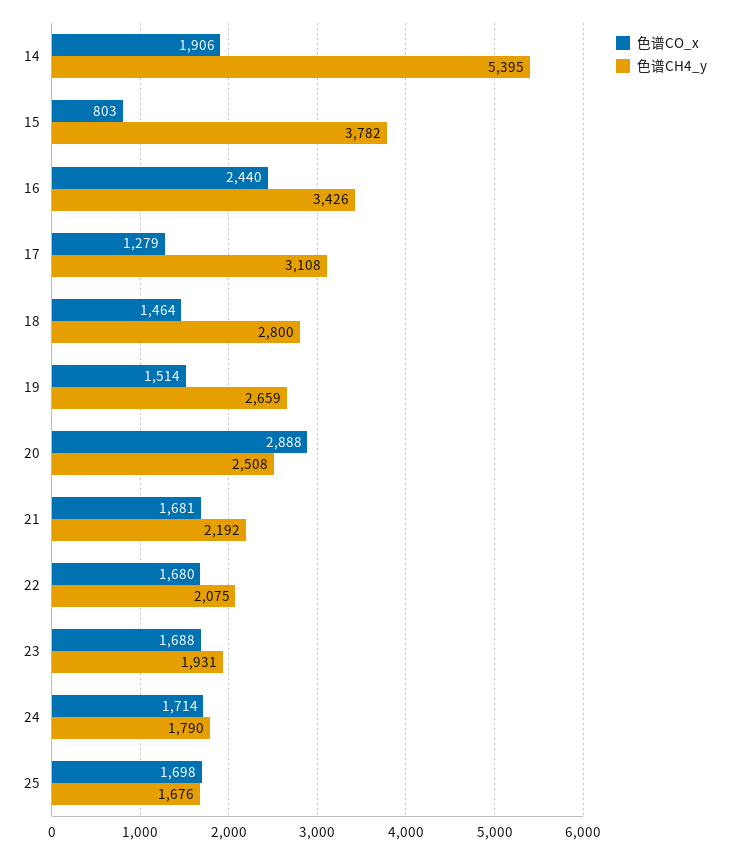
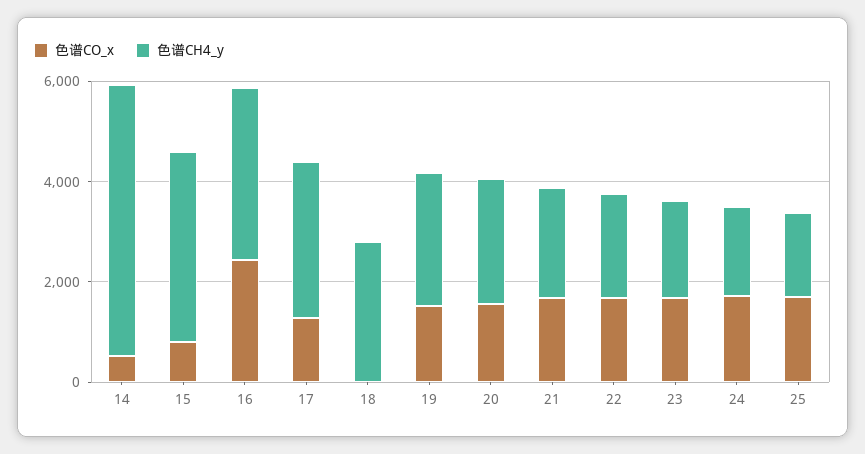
  {
    "色谱CO_x": {
-     "14": 1906,
+     "14": 500,
      "15": 803,
      "16": 2440,
      "17": 1279,
-     "18": 1464,
+     "18": 0,
      "19": 1514,
-     "20": 2888,
+     "20": 1500,
      "21": 1681,
      "22": 1680,
      "23": 1688,
      "24": 1714,
      "25": 1698
    },
    "色谱CH4_y": {
      "14": 5395,
      "15": 3782,
      "16": 3426,
      "17": 3108,
      "18": 2800,
      "19": 2659,
      "20": 2508,
      "21": 2192,
      "22": 2075,
      "23": 1931,
      "24": 1790,
      "25": 1676
    }
  }

